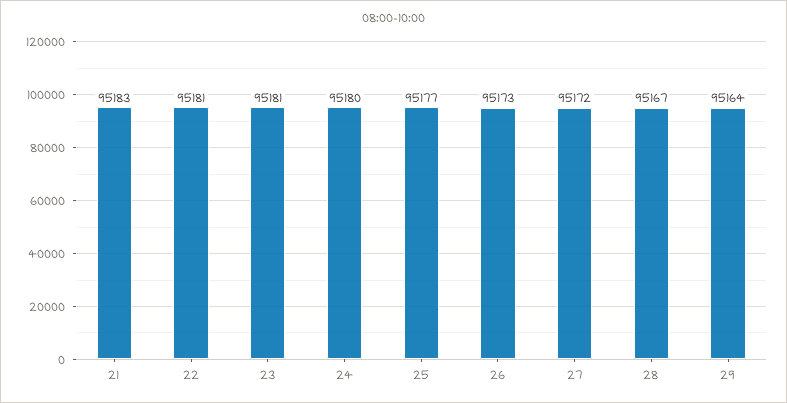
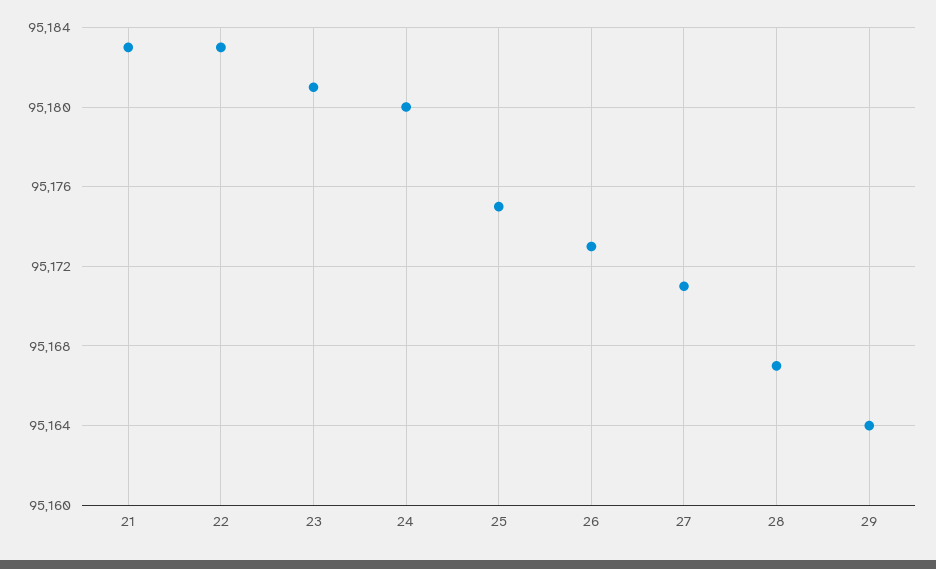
  {
    "21": 95183,
-   "22": 95181,
+   "22": 95183,
    "23": 95181,
    "24": 95180,
-   "25": 95177,
+   "25": 95175,
    "26": 95173,
-   "27": 95172,
+   "27": 95171,
    "28": 95167,
    "29": 95164
  }

